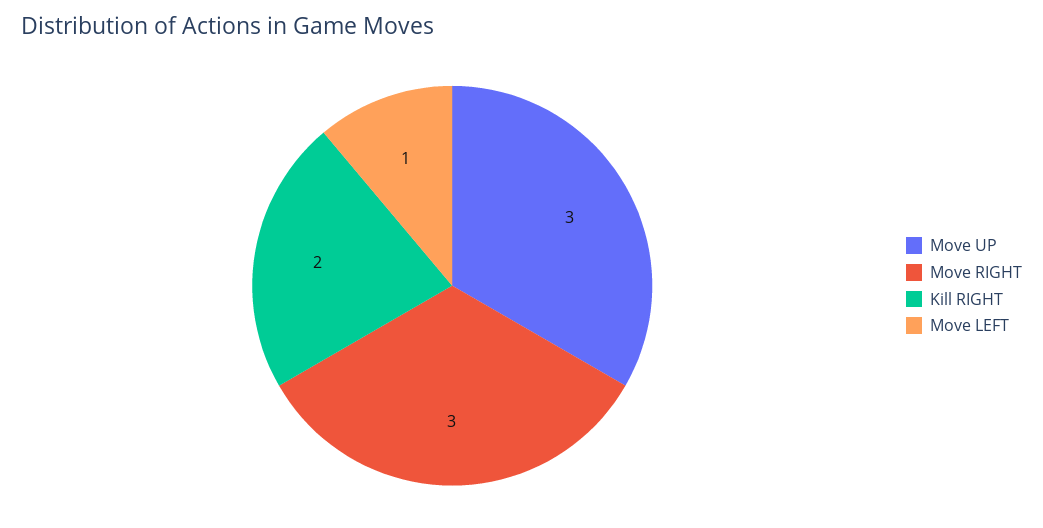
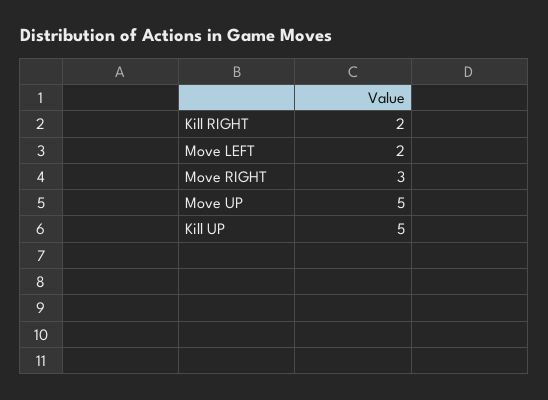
  {
-   "Move UP": 3,
+   "Move UP": 5,
    "Move RIGHT": 3,
    "Kill RIGHT": 2,
-   "Move LEFT": 1
+   "Move LEFT": 2,
+   "Kill UP": 5
  }

